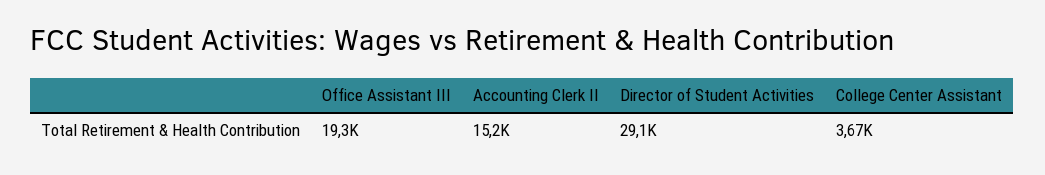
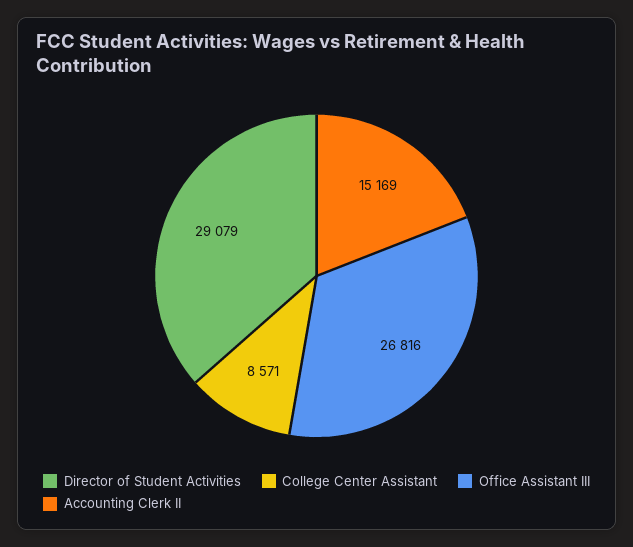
  {
-   "Office Assistant III": 19300,
+   "Office Assistant III": 26816,
    "Accounting Clerk II": 15169,
    "Director of Student Activities": 29079,
-   "College Center Assistant": 3670
+   "College Center Assistant": 8571
  }

